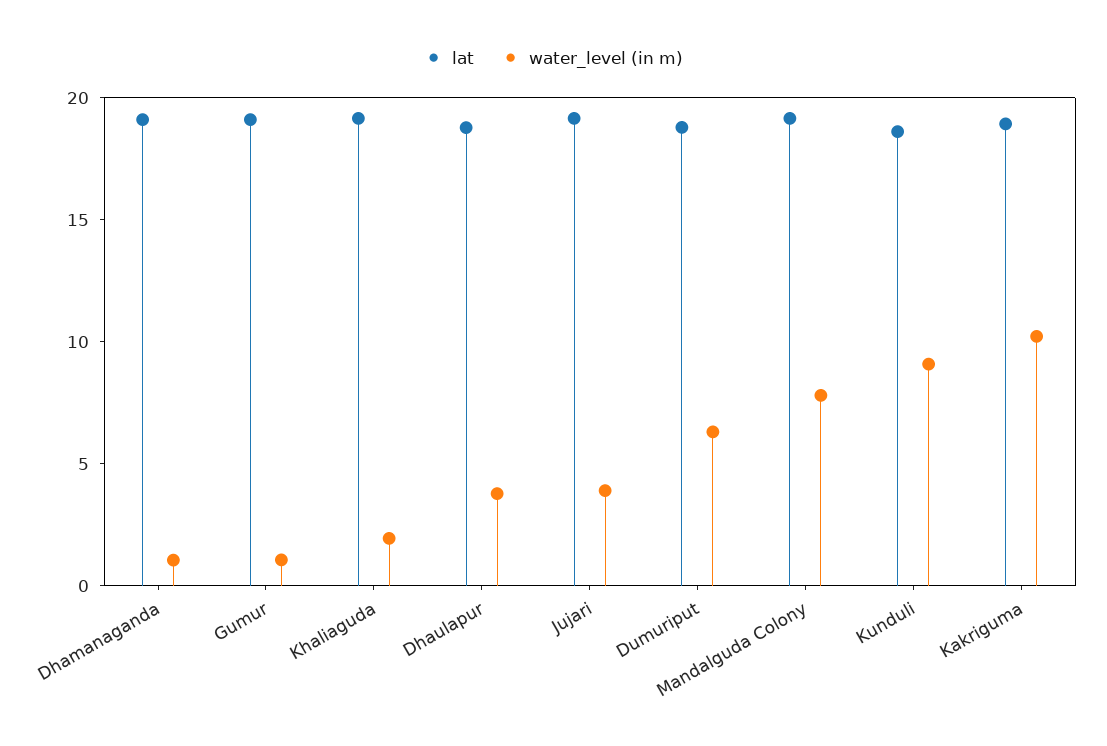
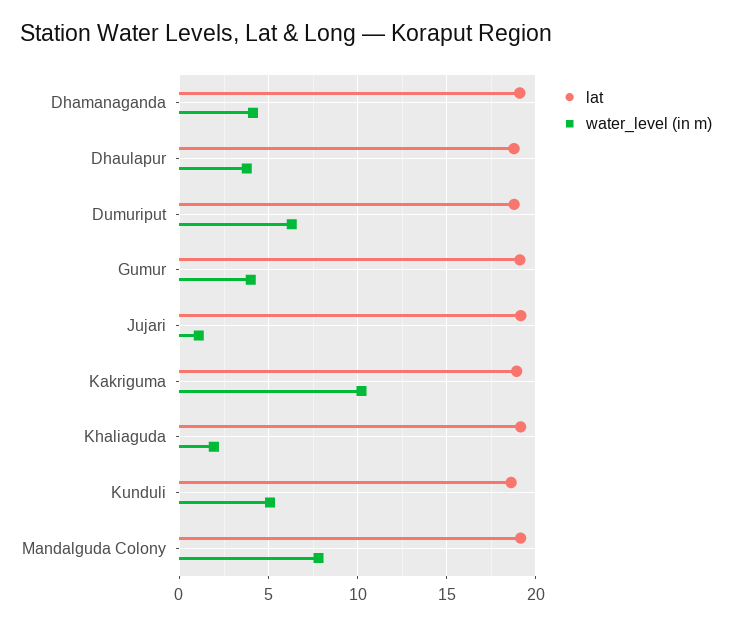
  {
    "lat": {
      "Dhamanaganda": 19,
      "Gumur": 19,
      "Khaliaguda": 19,
      "Dhaulapur": 19,
      "Jujari": 19,
      "Dumuriput": 19,
      "Mandalguda Colony": 19,
      "Kunduli": 18.5,
      "Kakriguma": 19
    },
    "water_level (in m)": {
-     "Dhamanaganda": 1,
+     "Dhamanaganda": 4,
-     "Gumur": 1,
+     "Gumur": 4,
      "Khaliaguda": 2,
      "Dhaulapur": 4,
-     "Jujari": 4,
+     "Jujari": 1,
      "Dumuriput": 6.5,
      "Mandalguda Colony": 8,
-     "Kunduli": 9,
+     "Kunduli": 5,
      "Kakriguma": 10
    }
  }

